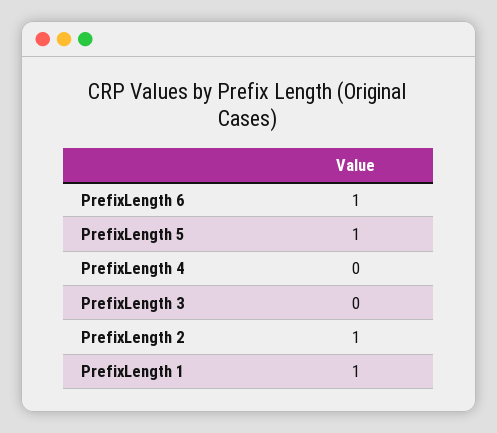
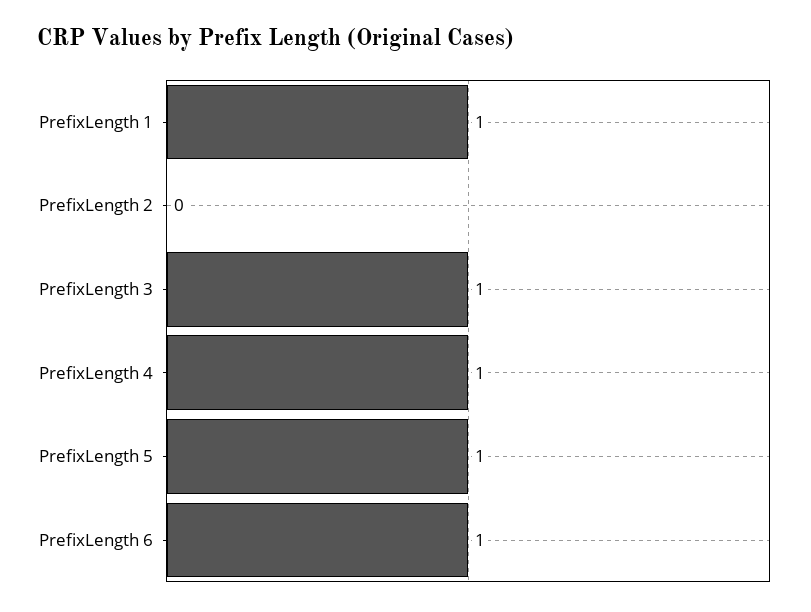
  {
    "PrefixLength 6": 1,
    "PrefixLength 5": 1,
-   "PrefixLength 4": 0,
+   "PrefixLength 4": 1,
-   "PrefixLength 3": 0,
+   "PrefixLength 3": 1,
-   "PrefixLength 2": 1,
+   "PrefixLength 2": 0,
    "PrefixLength 1": 1
  }

